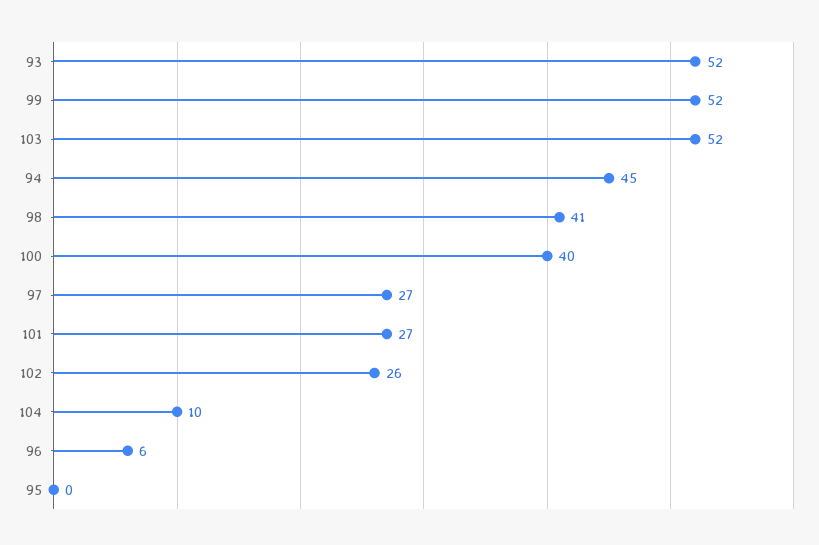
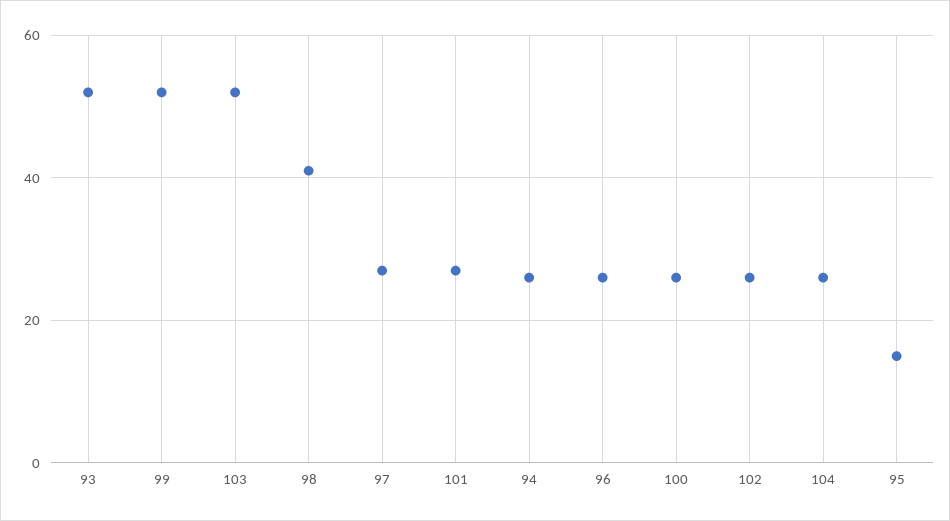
  {
    "93": 52,
    "99": 52,
    "103": 52,
-   "94": 45,
+   "94": 25,
    "98": 41,
-   "100": 40,
+   "100": 25,
    "97": 27,
    "101": 27,
    "102": 26,
-   "104": 10,
+   "104": 25,
-   "96": 6,
+   "96": 25,
-   "95": 0
+   "95": 15
  }

